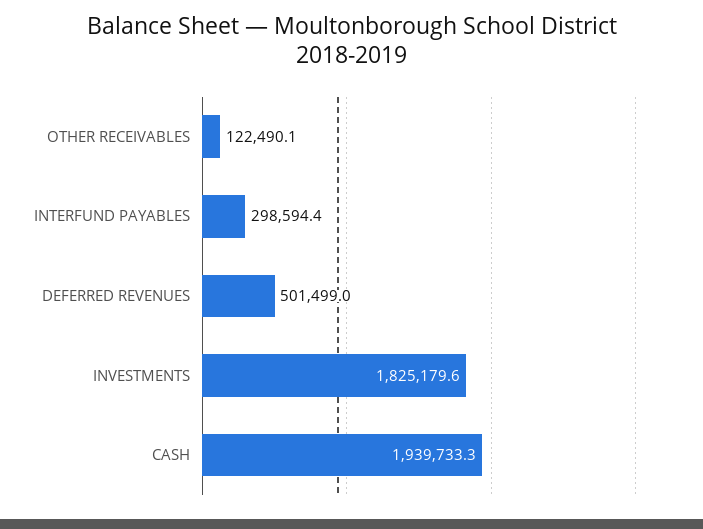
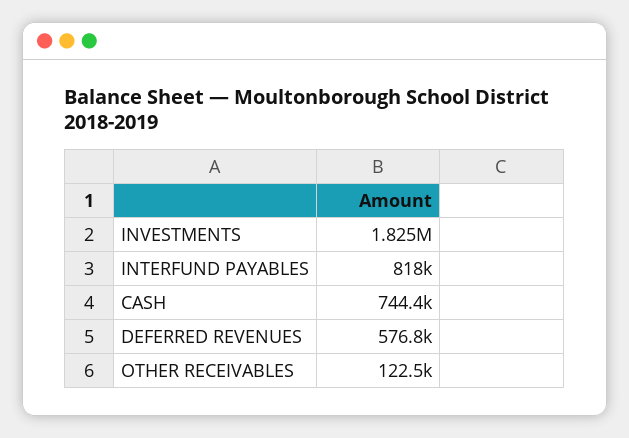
  {
    "OTHER RECEIVABLES": 122490.1,
-   "INTERFUND PAYABLES": 298594.4,
+   "INTERFUND PAYABLES": 818000,
-   "DEFERRED REVENUES": 501499,
+   "DEFERRED REVENUES": 576800,
    "INVESTMENTS": 1825179.6,
-   "CASH": 1939733.3
+   "CASH": 744400
  }

